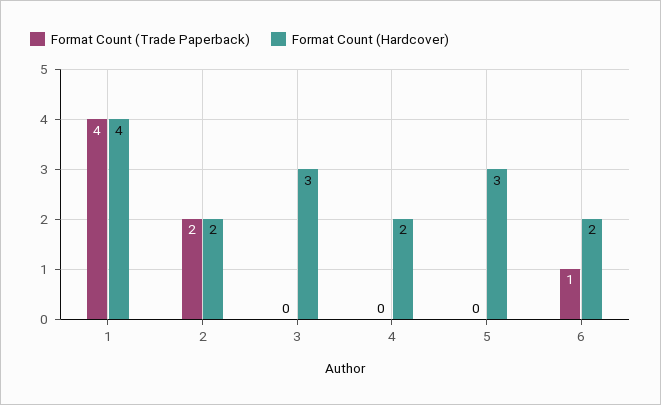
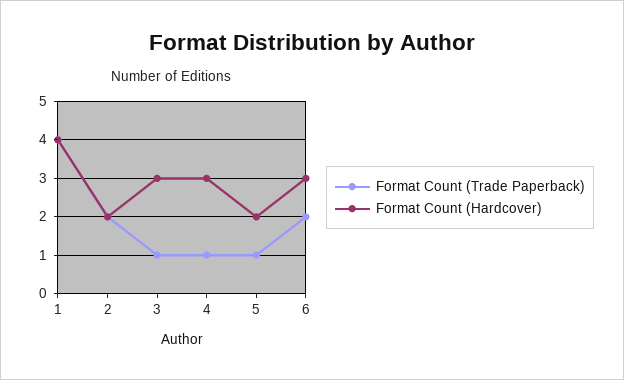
  {
    "Format Count (Trade Paperback)": {
      "1": 4,
      "2": 2,
-     "3": 0,
+     "3": 1,
-     "4": 0,
+     "4": 1,
-     "5": 0,
+     "5": 1,
-     "6": 1
+     "6": 2
    },
    "Format Count (Hardcover)": {
      "1": 4,
      "2": 2,
      "3": 3,
-     "4": 2,
+     "4": 3,
-     "5": 3,
+     "5": 2,
-     "6": 2
+     "6": 3
    }
  }

